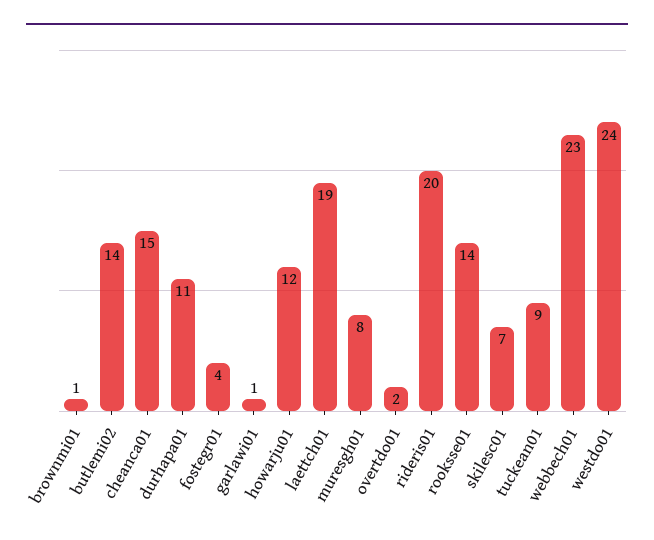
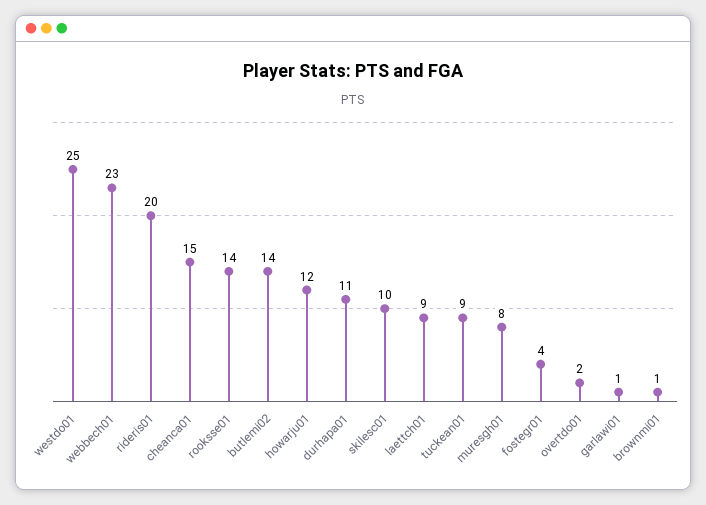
  {
    "brownmi01": 1,
    "butlemi02": 14,
    "cheanca01": 15,
    "durhapa01": 11,
    "fostegr01": 4,
    "garlawi01": 1,
    "howarju01": 12,
-   "laettch01": 19,
+   "laettch01": 9,
    "muresgh01": 8,
    "overtdo01": 2,
    "rideris01": 20,
    "rooksse01": 14,
-   "skilesc01": 7,
+   "skilesc01": 10,
    "tuckean01": 9,
    "webbech01": 23,
-   "westdo01": 24
+   "westdo01": 25
  }

